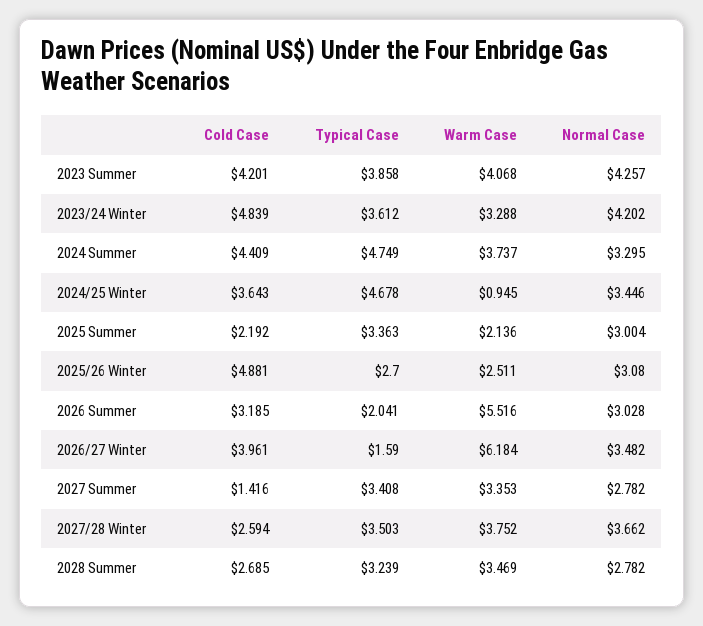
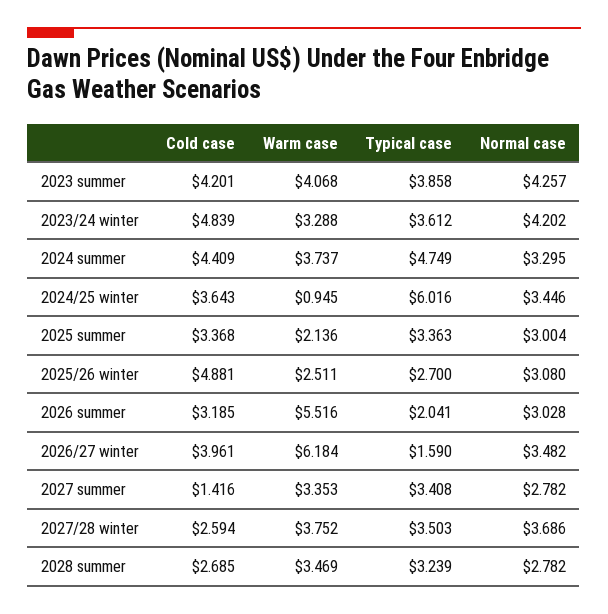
  {
    "Cold Case": {
      "2023 Summer": 4.201,
      "2023/24 Winter": 4.839,
      "2024 Summer": 4.409,
      "2024/25 Winter": 3.643,
-     "2025 Summer": 2.192,
+     "2025 Summer": 3.368,
      "2025/26 Winter": 4.881,
      "2026 Summer": 3.185,
      "2026/27 Winter": 3.961,
      "2027 Summer": 1.416,
      "2027/28 Winter": 2.594,
      "2028 Summer": 2.685
    },
    "Typical Case": {
      "2023 Summer": 3.858,
      "2023/24 Winter": 3.612,
      "2024 Summer": 4.749,
-     "2024/25 Winter": 4.678,
+     "2024/25 Winter": 6.016,
      "2025 Summer": 3.363,
      "2025/26 Winter": 2.7,
      "2026 Summer": 2.041,
      "2026/27 Winter": 1.59,
      "2027 Summer": 3.408,
      "2027/28 Winter": 3.503,
      "2028 Summer": 3.239
    },
    "Warm Case": {
      "2023 Summer": 4.068,
      "2023/24 Winter": 3.288,
      "2024 Summer": 3.737,
      "2024/25 Winter": 0.945,
      "2025 Summer": 2.136,
      "2025/26 Winter": 2.511,
      "2026 Summer": 5.516,
      "2026/27 Winter": 6.184,
      "2027 Summer": 3.353,
      "2027/28 Winter": 3.752,
      "2028 Summer": 3.469
    },
    "Normal Case": {
      "2023 Summer": 4.257,
      "2023/24 Winter": 4.202,
      "2024 Summer": 3.295,
      "2024/25 Winter": 3.446,
      "2025 Summer": 3.004,
      "2025/26 Winter": 3.08,
      "2026 Summer": 3.028,
      "2026/27 Winter": 3.482,
      "2027 Summer": 2.782,
-     "2027/28 Winter": 3.662,
+     "2027/28 Winter": 3.686,
      "2028 Summer": 2.782
    }
  }

